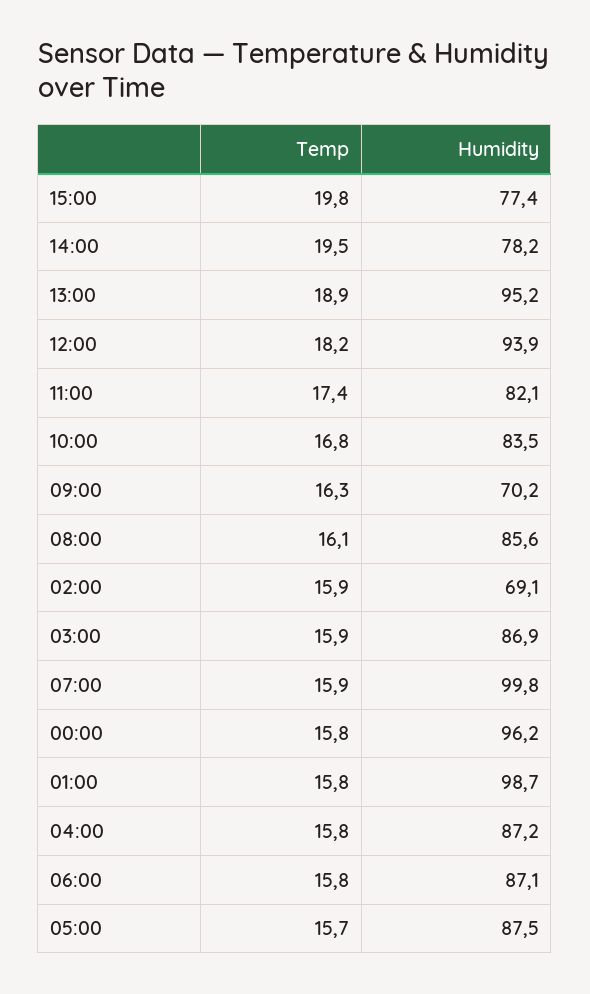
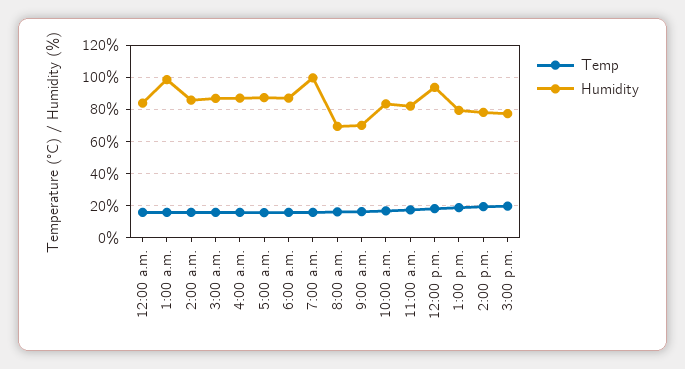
  {
    "Temp": {
      "15:00": 19.8,
      "14:00": 19.5,
      "13:00": 18.9,
      "12:00": 18.2,
      "11:00": 17.4,
      "10:00": 16.8,
      "09:00": 16.3,
      "08:00": 16.1,
      "02:00": 15.9,
      "03:00": 15.9,
      "07:00": 15.9,
      "00:00": 15.8,
      "01:00": 15.8,
      "04:00": 15.8,
      "06:00": 15.8,
      "05:00": 15.7
    },
    "Humidity": {
      "15:00": 77.4,
      "14:00": 78.2,
-     "13:00": 95.2,
+     "13:00": 80,
      "12:00": 93.9,
      "11:00": 82.1,
      "10:00": 83.5,
      "09:00": 70.2,
-     "08:00": 85.6,
+     "08:00": 70,
-     "02:00": 69.1,
+     "02:00": 85,
      "03:00": 86.9,
      "07:00": 99.8,
-     "00:00": 96.2,
+     "00:00": 85,
      "01:00": 98.7,
      "04:00": 87.2,
      "06:00": 87.1,
      "05:00": 87.5
    }
  }

